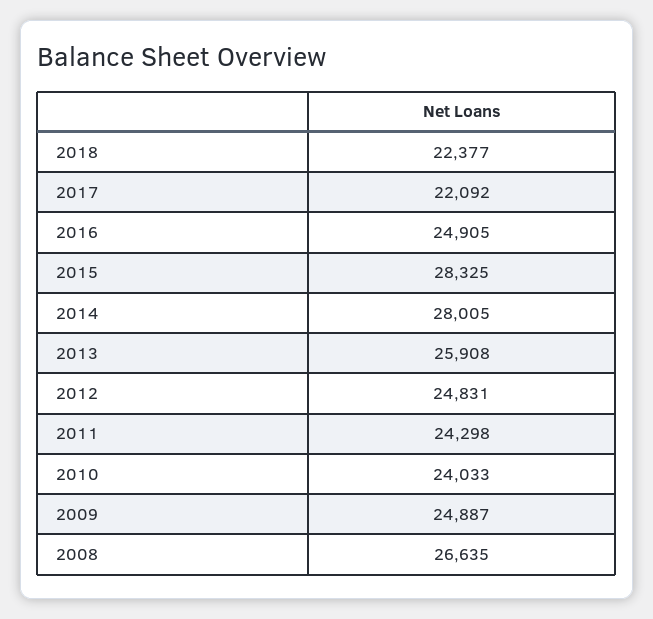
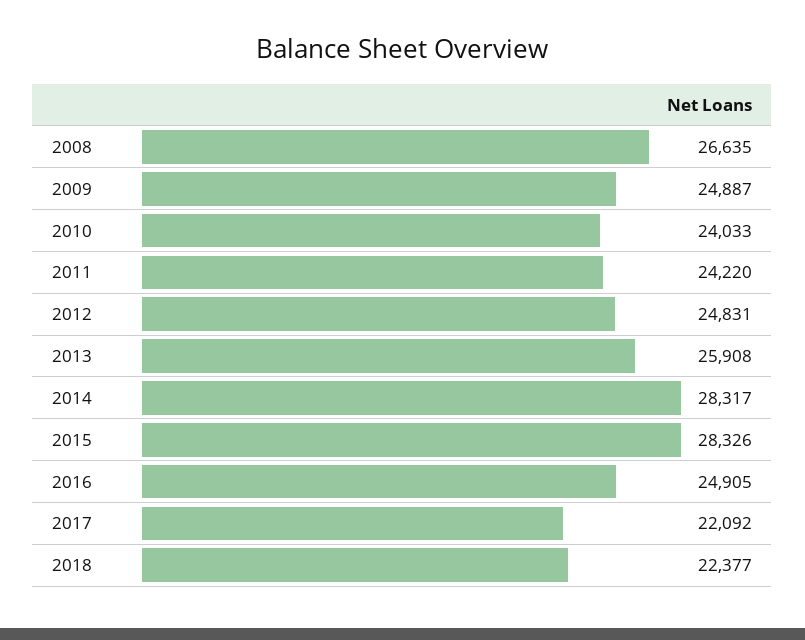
  {
    "2018": 22377,
    "2017": 22092,
    "2016": 24905,
-   "2015": 28325,
+   "2015": 28326,
-   "2014": 28005,
+   "2014": 28317,
    "2013": 25908,
    "2012": 24831,
-   "2011": 24298,
+   "2011": 24220,
    "2010": 24033,
    "2009": 24887,
    "2008": 26635
  }

